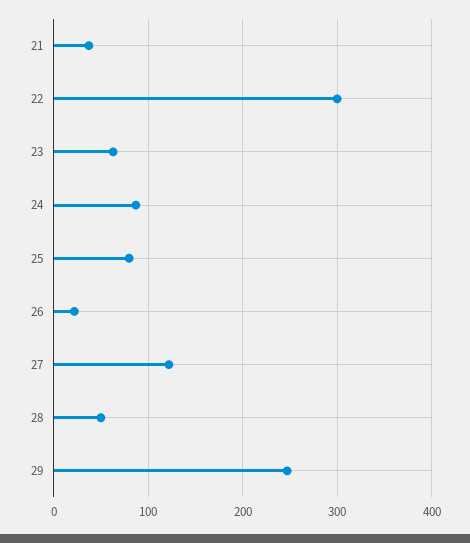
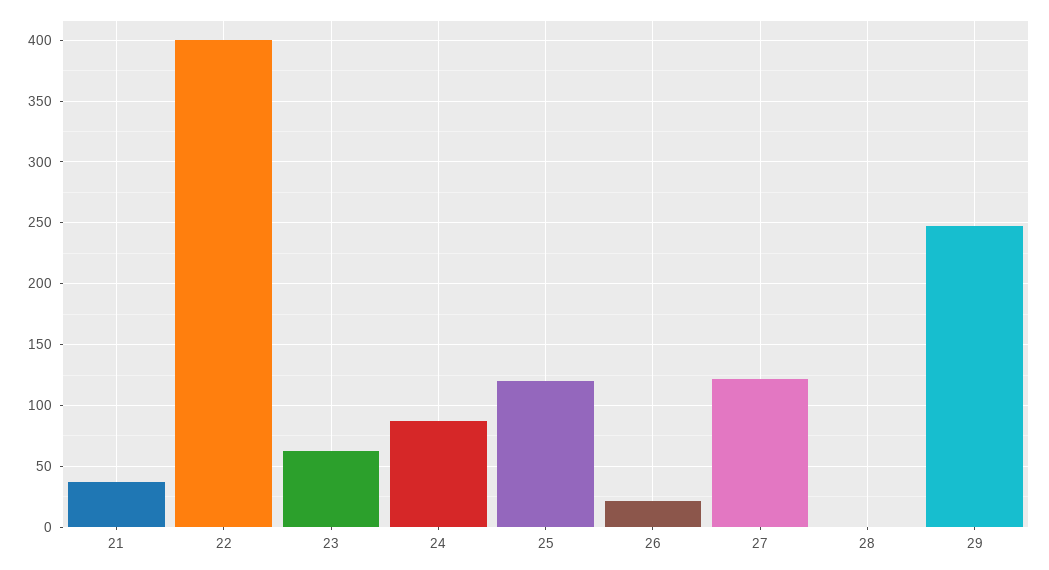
  {
    "21": 35,
-   "22": 300,
+   "22": 400,
    "23": 65,
    "24": 85,
-   "25": 80,
+   "25": 120,
    "26": 20,
    "27": 120,
-   "28": 50,
+   "28": 0,
    "29": 245
  }

